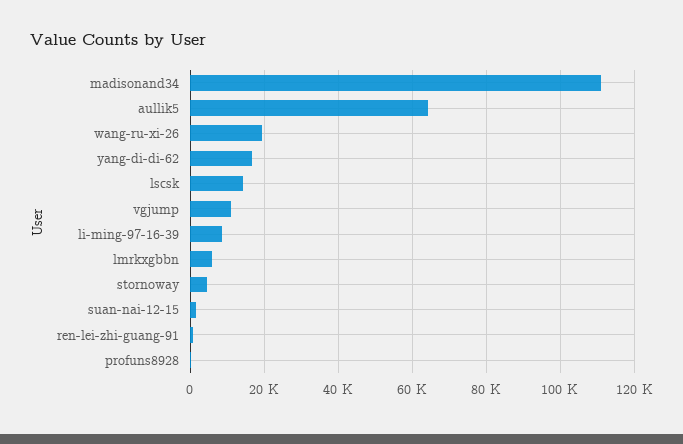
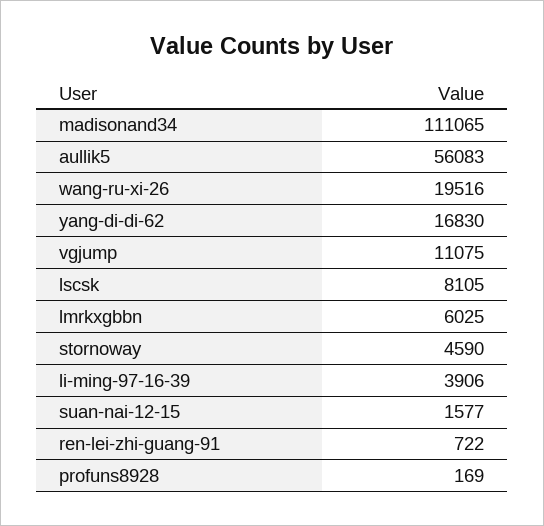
  {
    "madisonand34": 111065,
-   "aullik5": 64000,
+   "aullik5": 56083,
    "wang-ru-xi-26": 19516,
    "yang-di-di-62": 16830,
-   "lscsk": 14000,
+   "lscsk": 8105,
    "vgjump": 11075,
-   "li-ming-97-16-39": 8000,
+   "li-ming-97-16-39": 3906,
    "lmrkxgbbn": 6025,
    "stornoway": 4590,
    "suan-nai-12-15": 1577,
    "ren-lei-zhi-guang-91": 722,
    "profuns8928": 169
  }

